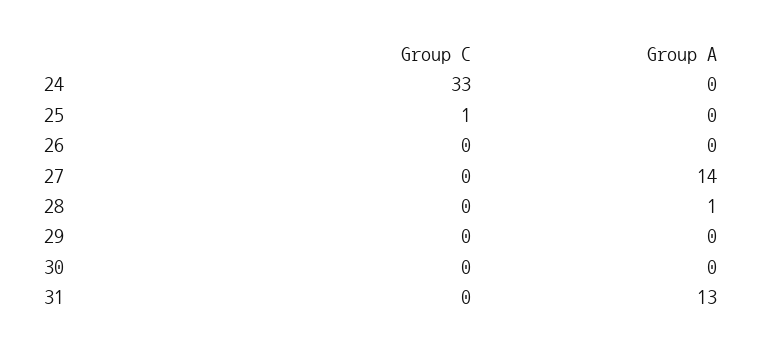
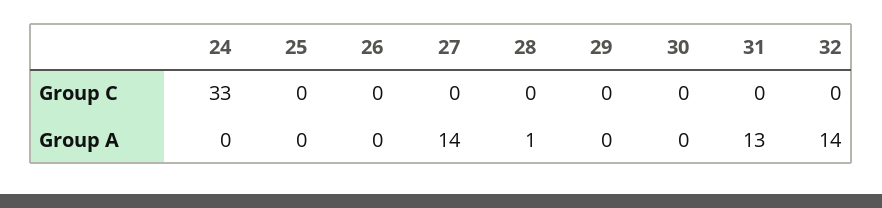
  {
    "Group C": {
      "24": 33,
-     "25": 1,
+     "25": 0,
      "26": 0,
      "27": 0,
      "28": 0,
      "29": 0,
      "30": 0,
-     "31": 0
+     "31": 0,
+     "32": 0
    },
    "Group A": {
      "24": 0,
      "25": 0,
      "26": 0,
      "27": 14,
      "28": 1,
      "29": 0,
      "30": 0,
-     "31": 13
+     "31": 13,
+     "32": 14
    }
  }

